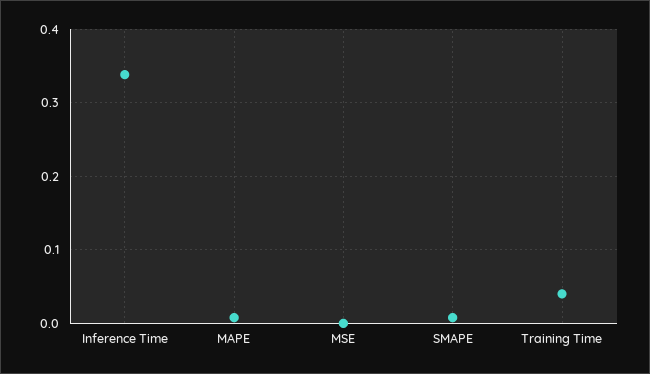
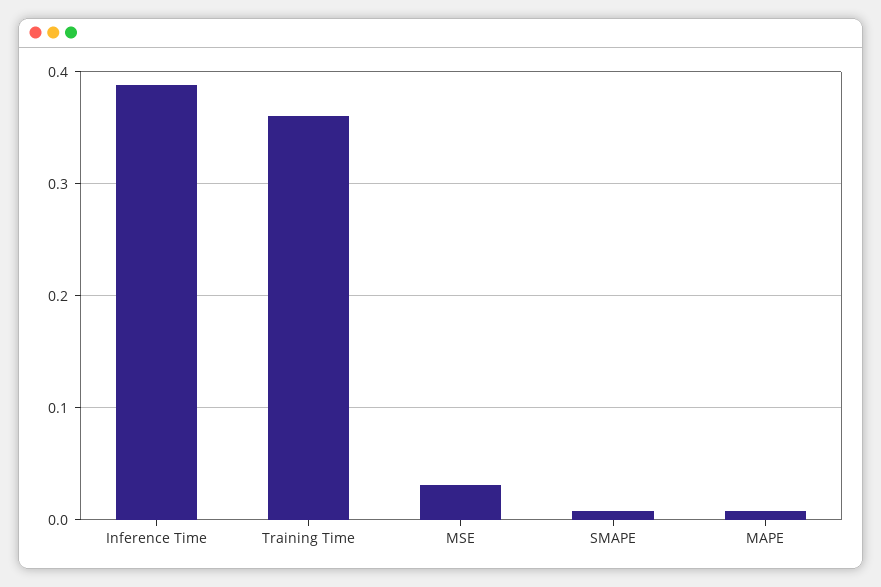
  {
-   "Inference Time": 0.34,
+   "Inference Time": 0.39,
    "MAPE": 0.01,
-   "MSE": 0,
+   "MSE": 0.03,
    "SMAPE": 0.01,
-   "Training Time": 0.04
+   "Training Time": 0.36
  }

